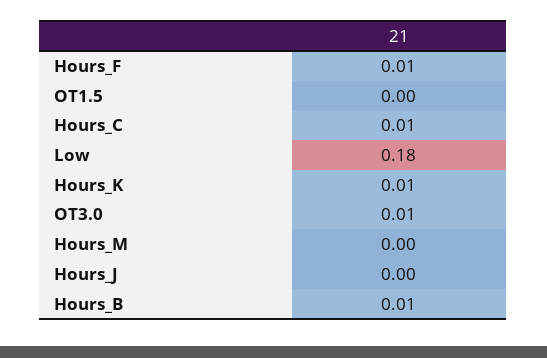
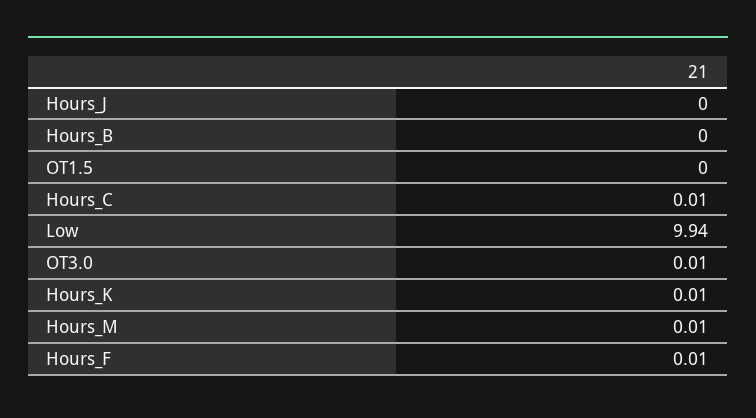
  {
    "Hours_F": 0.01,
    "OT1.5": 0,
    "Hours_C": 0.01,
-   "Low": 0.18,
+   "Low": 9.94,
    "Hours_K": 0.01,
    "OT3.0": 0.01,
-   "Hours_M": 0,
+   "Hours_M": 0.01,
    "Hours_J": 0,
-   "Hours_B": 0.01
+   "Hours_B": 0
  }

